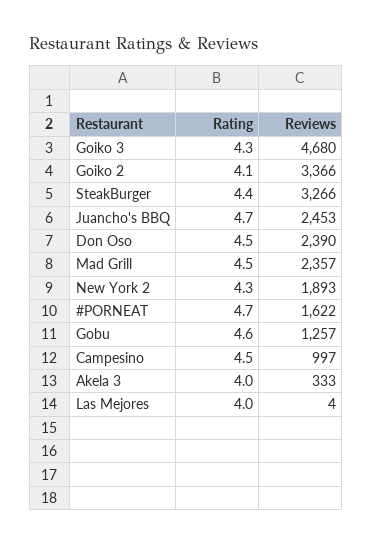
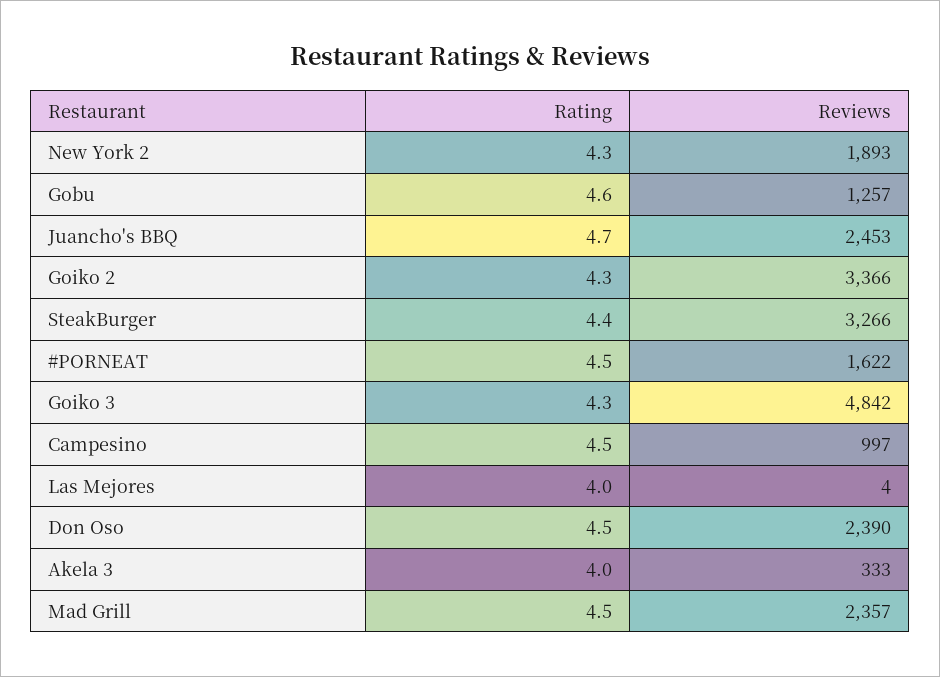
  {
    "Rating": {
      "Goiko 3": 4.3,
-     "Goiko 2": 4.1,
+     "Goiko 2": 4.3,
      "SteakBurger": 4.4,
      "Juancho's BBQ": 4.7,
      "Don Oso": 4.5,
      "Mad Grill": 4.5,
      "New York 2": 4.3,
-     "#PORNEAT": 4.7,
+     "#PORNEAT": 4.5,
      "Gobu": 4.6,
      "Campesino": 4.5,
      "Akela 3": 4,
      "Las Mejores": 4
    },
    "Reviews": {
-     "Goiko 3": 4680,
+     "Goiko 3": 4842,
      "Goiko 2": 3366,
      "SteakBurger": 3266,
      "Juancho's BBQ": 2453,
      "Don Oso": 2390,
      "Mad Grill": 2357,
      "New York 2": 1893,
      "#PORNEAT": 1622,
      "Gobu": 1257,
      "Campesino": 997,
      "Akela 3": 333,
      "Las Mejores": 4
    }
  }

